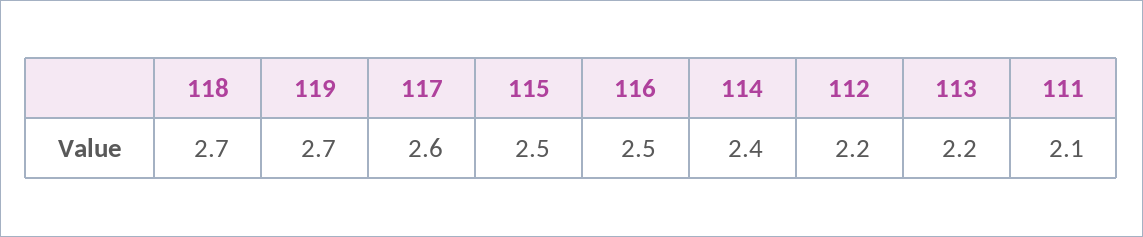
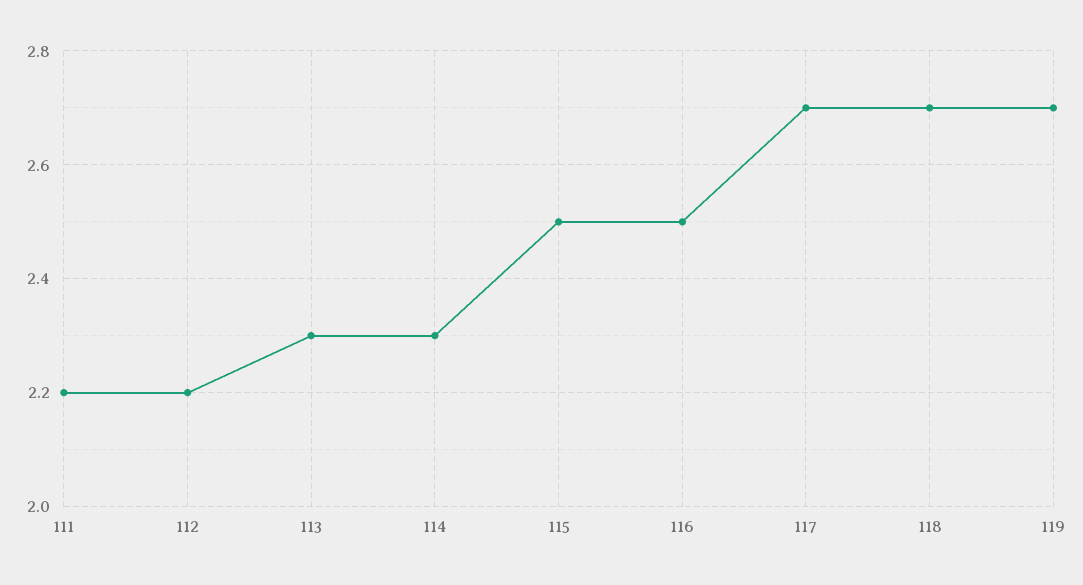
  {
    "118": 2.7,
    "119": 2.7,
-   "117": 2.6,
+   "117": 2.7,
    "115": 2.5,
    "116": 2.5,
-   "114": 2.4,
+   "114": 2.3,
    "112": 2.2,
-   "113": 2.2,
+   "113": 2.3,
-   "111": 2.1
+   "111": 2.2
  }

